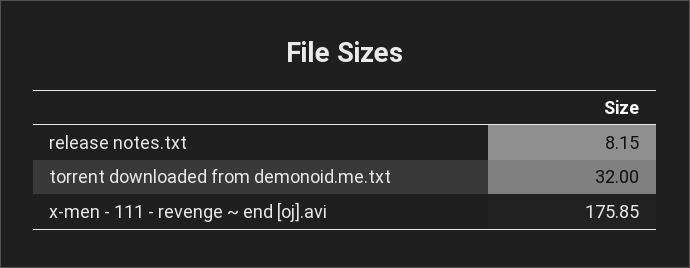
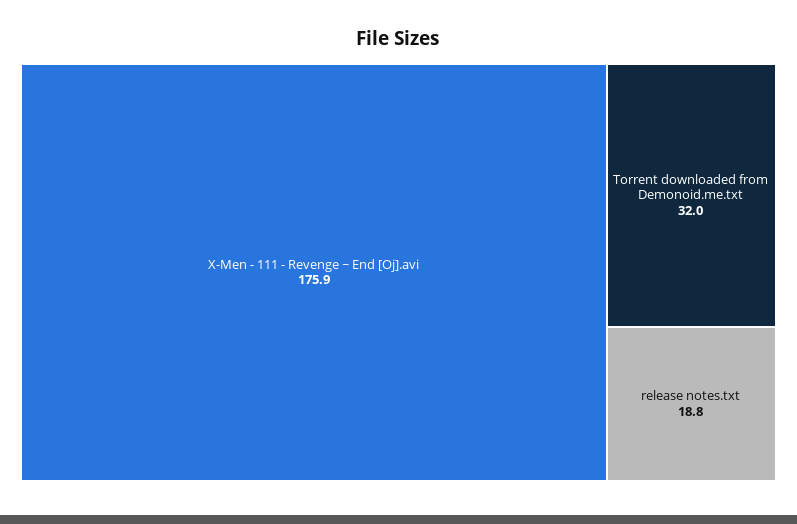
  {
-   "release notes.txt": 8.15,
+   "release notes.txt": 18.8,
    "torrent downloaded from demonoid.me.txt": 32,
    "x-men - 111 - revenge ~ end [oj].avi": 175.85
  }

